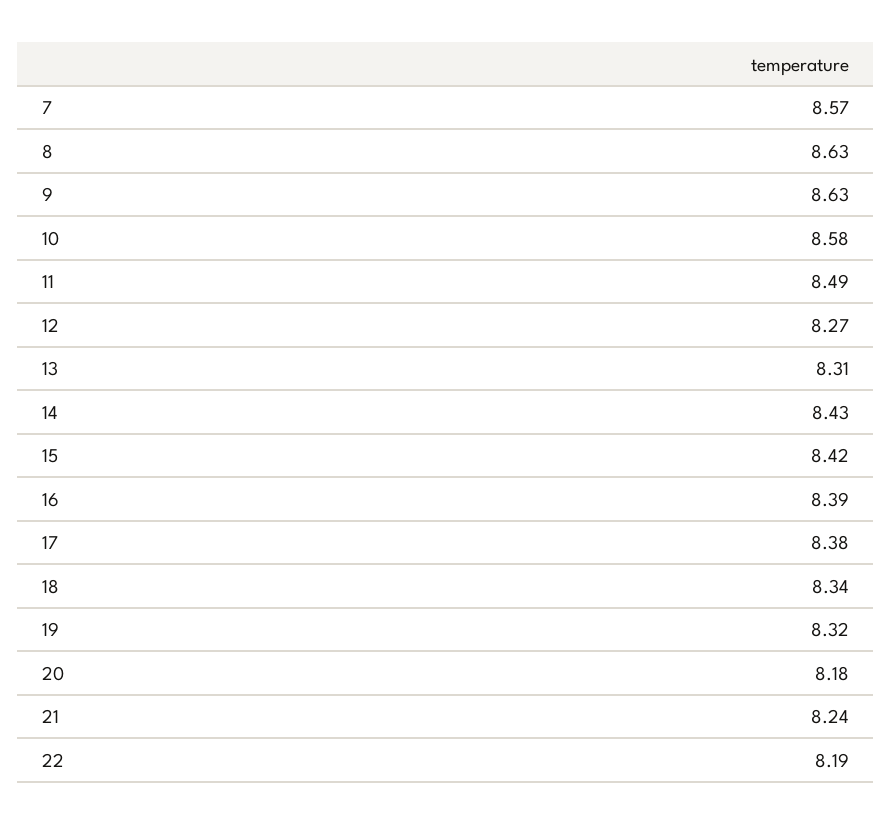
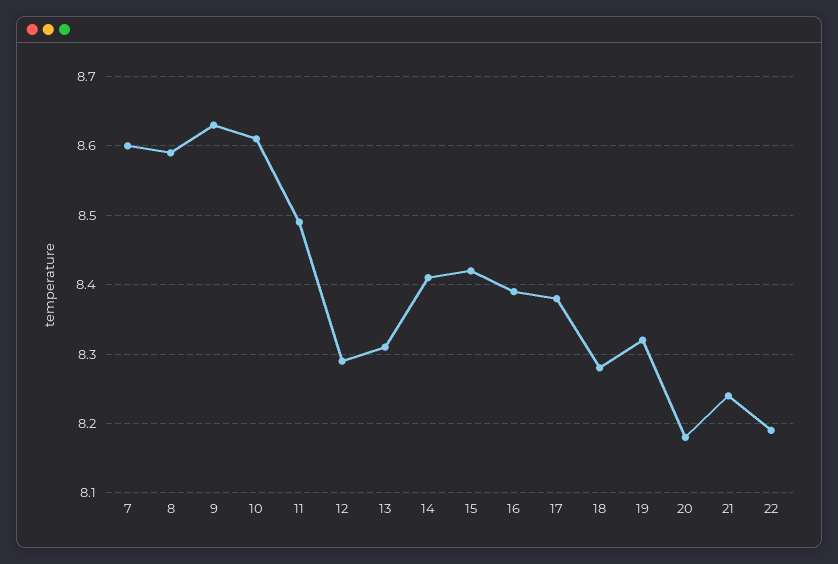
  {
-   "7": 8.57,
+   "7": 8.6,
-   "8": 8.63,
+   "8": 8.59,
    "9": 8.63,
-   "10": 8.58,
+   "10": 8.61,
    "11": 8.49,
-   "12": 8.27,
+   "12": 8.29,
    "13": 8.31,
-   "14": 8.43,
+   "14": 8.41,
    "15": 8.42,
    "16": 8.39,
    "17": 8.38,
-   "18": 8.34,
+   "18": 8.28,
    "19": 8.32,
    "20": 8.18,
    "21": 8.24,
    "22": 8.19
  }

